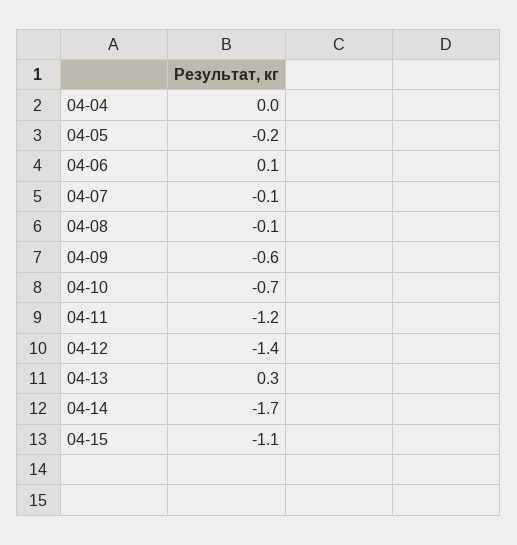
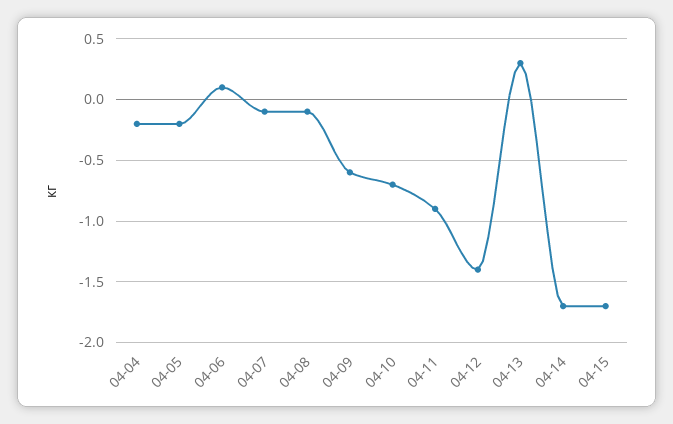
  {
-   "04-04": 0,
+   "04-04": -0.2,
    "04-05": -0.2,
    "04-06": 0.1,
    "04-07": -0.1,
    "04-08": -0.1,
    "04-09": -0.6,
    "04-10": -0.7,
-   "04-11": -1.2,
+   "04-11": -0.9,
    "04-12": -1.4,
    "04-13": 0.3,
    "04-14": -1.7,
-   "04-15": -1.1
+   "04-15": -1.7
  }

